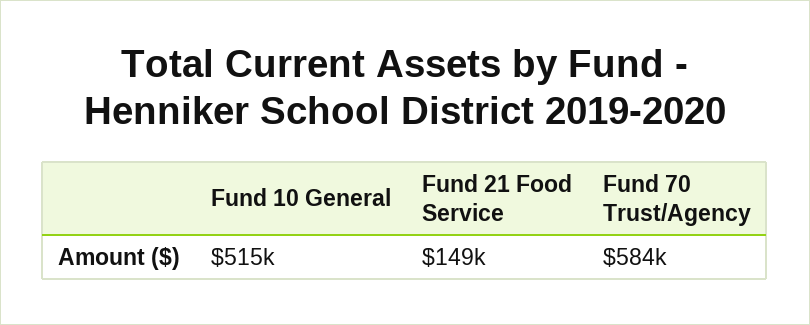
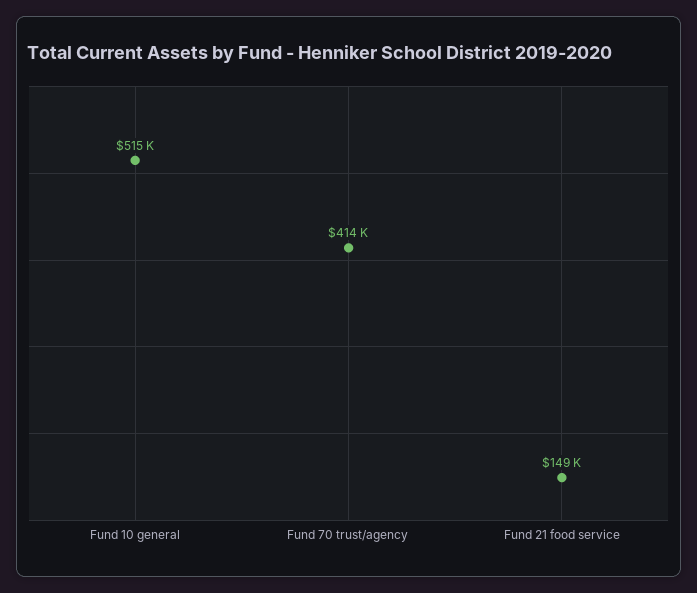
  {
    "Fund 10 General": 515000,
    "Fund 21 Food Service": 149000,
-   "Fund 70 Trust/Agency": 584000
+   "Fund 70 Trust/Agency": 414000
  }

